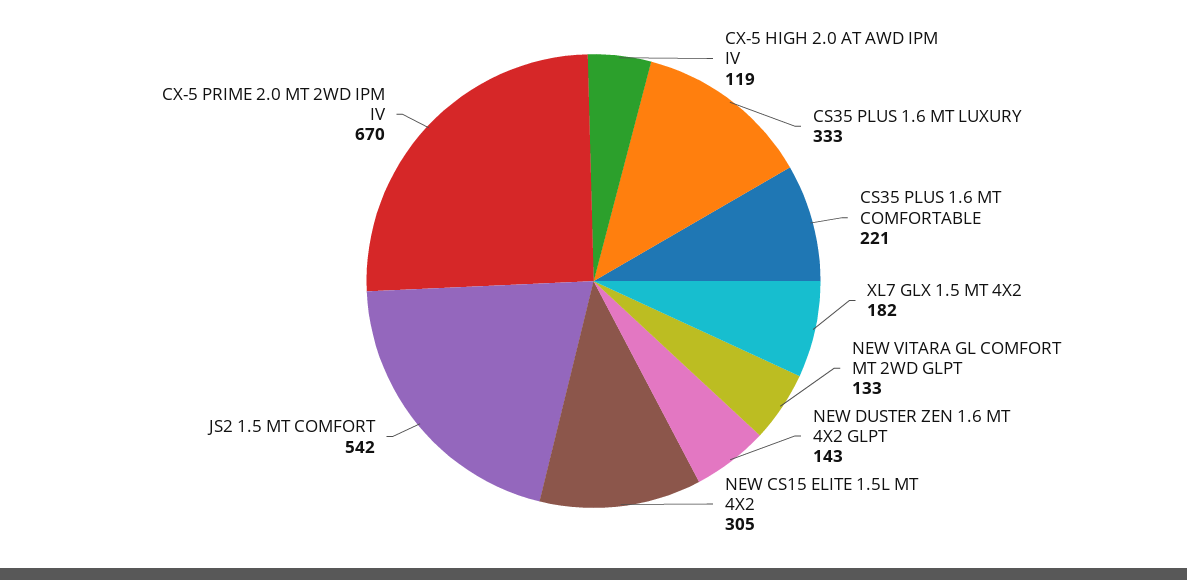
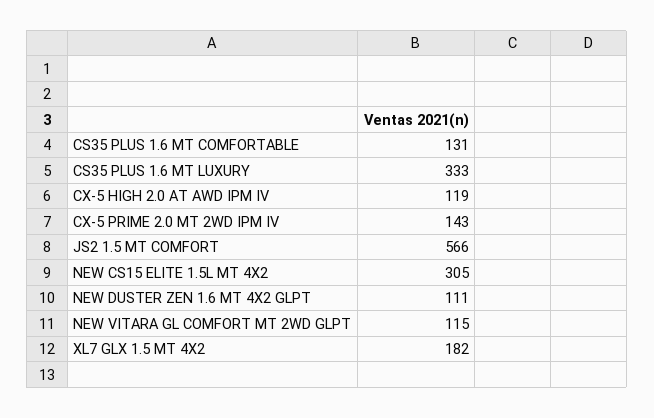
  {
    "CX-5 HIGH 2.0 AT AWD IPM IV": 119,
    "CS35 PLUS 1.6 MT LUXURY": 333,
-   "CS35 PLUS 1.6 MT COMFORTABLE": 221,
+   "CS35 PLUS 1.6 MT COMFORTABLE": 131,
    "XL7 GLX 1.5 MT 4X2": 182,
-   "NEW VITARA GL COMFORT MT 2WD GLPT": 133,
+   "NEW VITARA GL COMFORT MT 2WD GLPT": 115,
-   "NEW DUSTER ZEN 1.6 MT 4X2 GLPT": 143,
+   "NEW DUSTER ZEN 1.6 MT 4X2 GLPT": 111,
    "NEW CS15 ELITE 1.5L MT 4X2": 305,
-   "JS2 1.5 MT COMFORT": 542,
+   "JS2 1.5 MT COMFORT": 566,
-   "CX-5 PRIME 2.0 MT 2WD IPM IV": 670
+   "CX-5 PRIME 2.0 MT 2WD IPM IV": 143
  }

